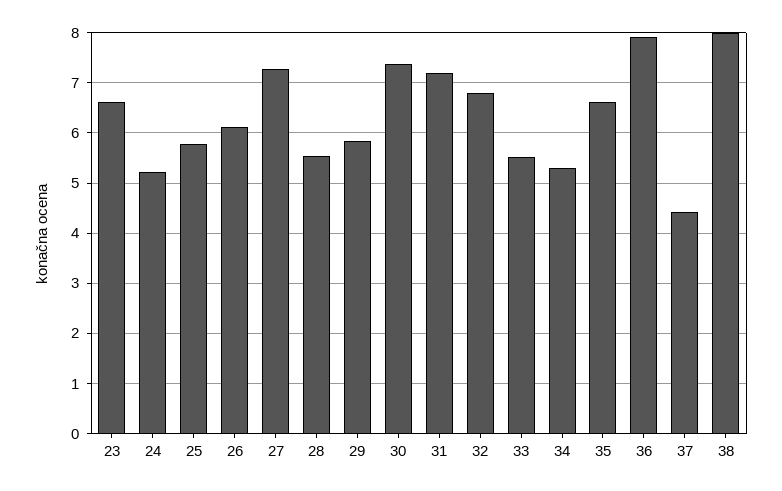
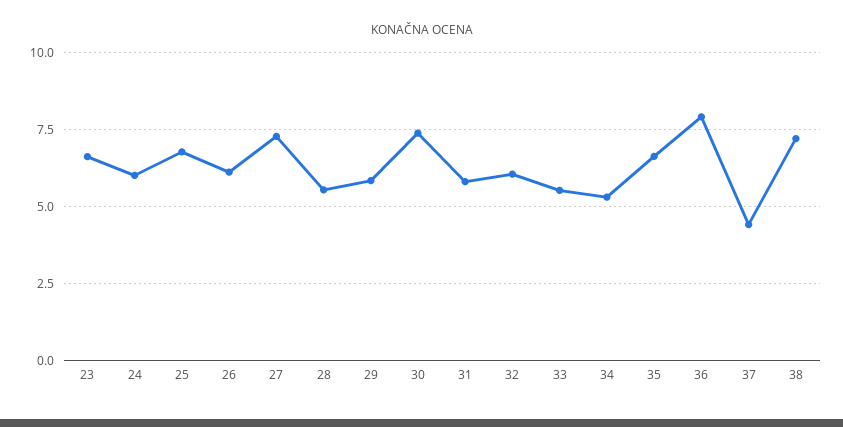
  {
    "23": 6.6,
-   "24": 5.2,
+   "24": 6,
-   "25": 5.8,
+   "25": 6.75,
    "26": 6.2,
    "27": 7.2,
    "28": 5.6,
    "29": 5.8,
    "30": 7.4,
-   "31": 7.2,
+   "31": 5.75,
-   "32": 6.8,
+   "32": 6,
    "33": 5.6,
    "34": 5.2,
    "35": 6.6,
    "36": 8,
    "37": 4.4,
-   "38": 8
+   "38": 7.25
  }

